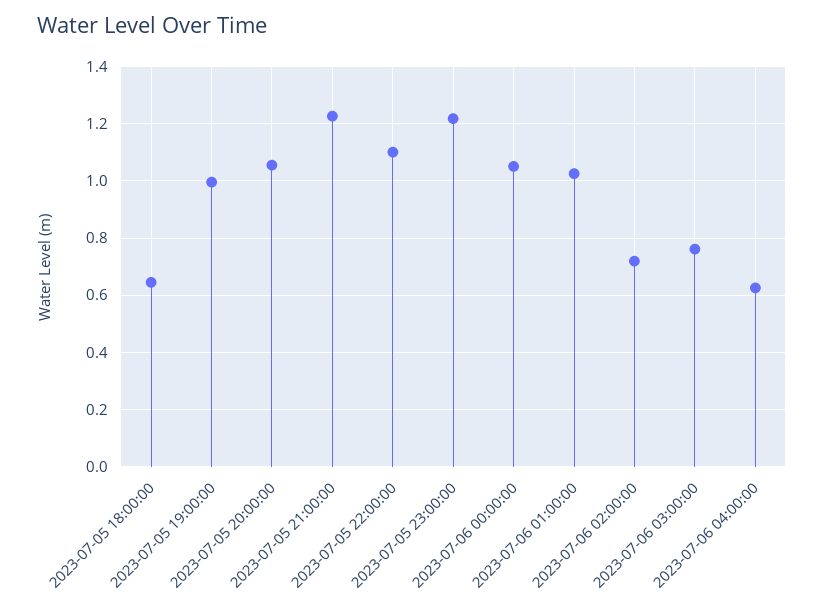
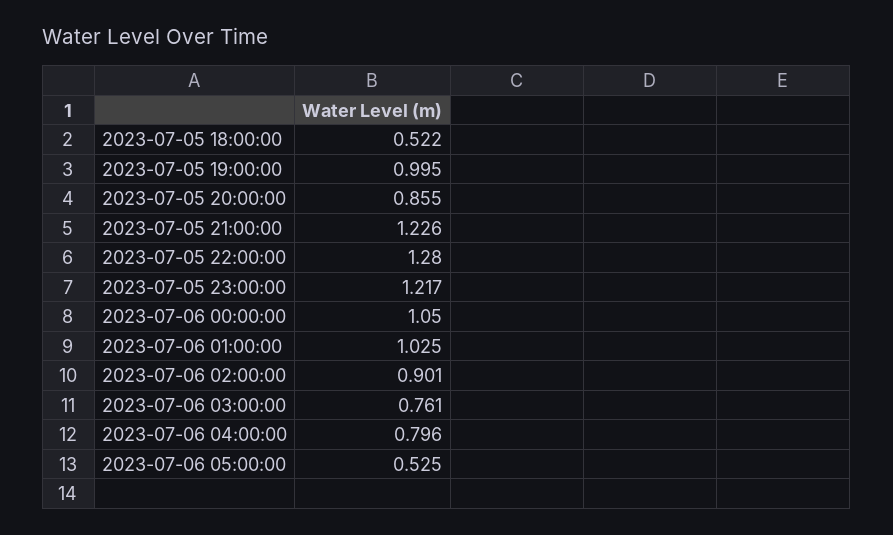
  {
-   "2023-07-05 18:00:00": 0.65,
+   "2023-07-05 18:00:00": 0.522,
    "2023-07-05 19:00:00": 0.995,
-   "2023-07-05 20:00:00": 1.05,
+   "2023-07-05 20:00:00": 0.855,
    "2023-07-05 21:00:00": 1.226,
-   "2023-07-05 22:00:00": 1.1,
+   "2023-07-05 22:00:00": 1.28,
    "2023-07-05 23:00:00": 1.217,
    "2023-07-06 00:00:00": 1.05,
    "2023-07-06 01:00:00": 1.025,
-   "2023-07-06 02:00:00": 0.725,
+   "2023-07-06 02:00:00": 0.901,
    "2023-07-06 03:00:00": 0.761,
-   "2023-07-06 04:00:00": 0.625
+   "2023-07-06 04:00:00": 0.796,
+   "2023-07-06 05:00:00": 0.525
  }

